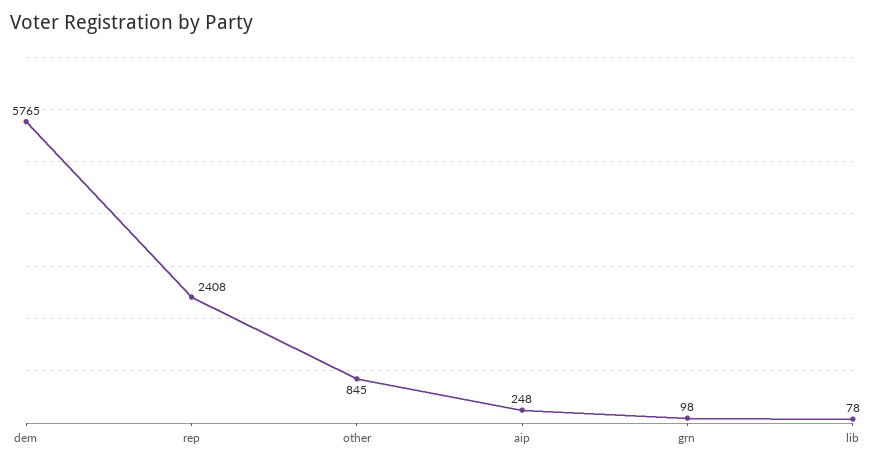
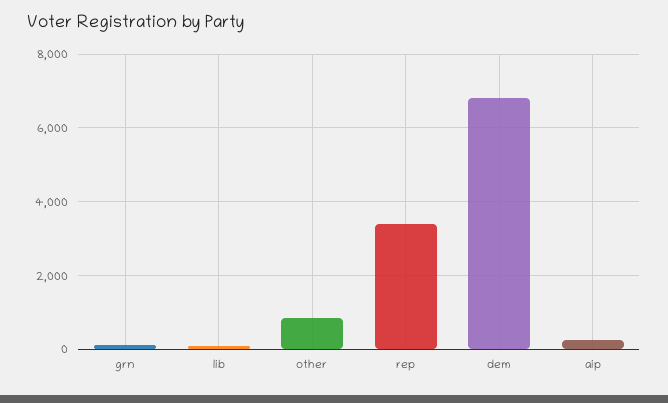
  {
-   "dem": 5765,
+   "dem": 6800,
-   "rep": 2408,
+   "rep": 3400,
    "other": 845,
    "aip": 248,
    "grn": 98,
    "lib": 78
  }

